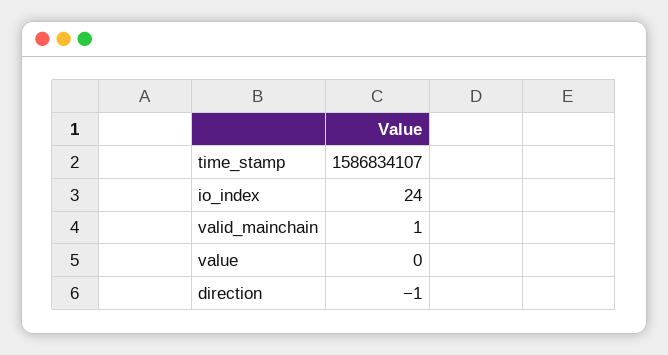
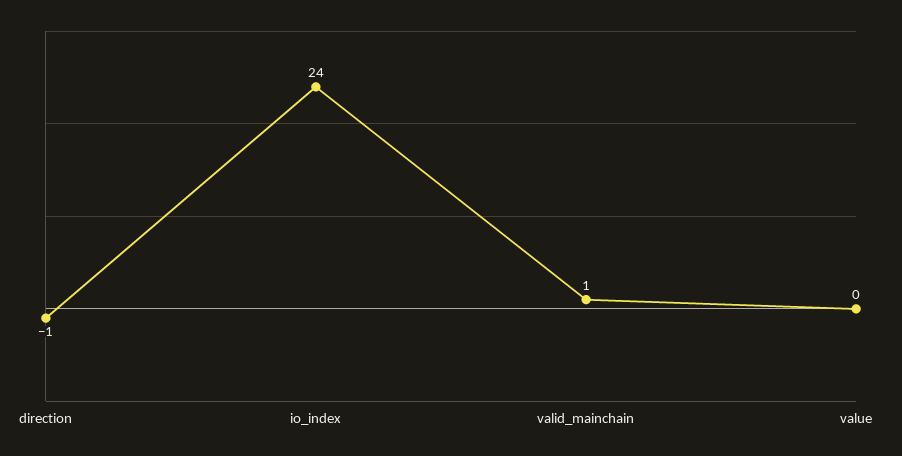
  {
-   "time_stamp": 1586834107,
    "io_index": 24,
    "valid_mainchain": 1,
    "value": 0,
    "direction": -1
  }

